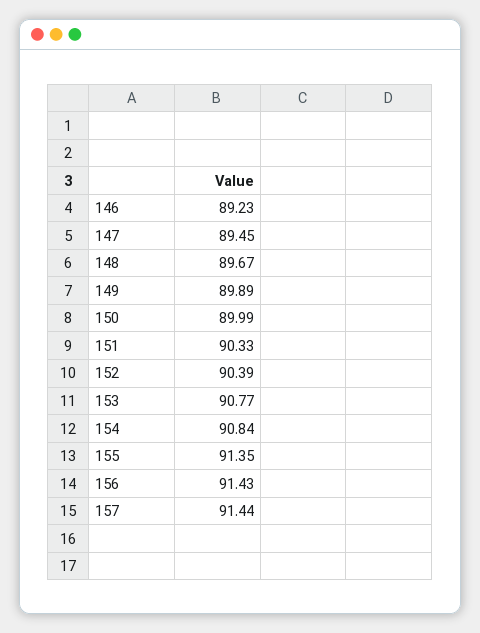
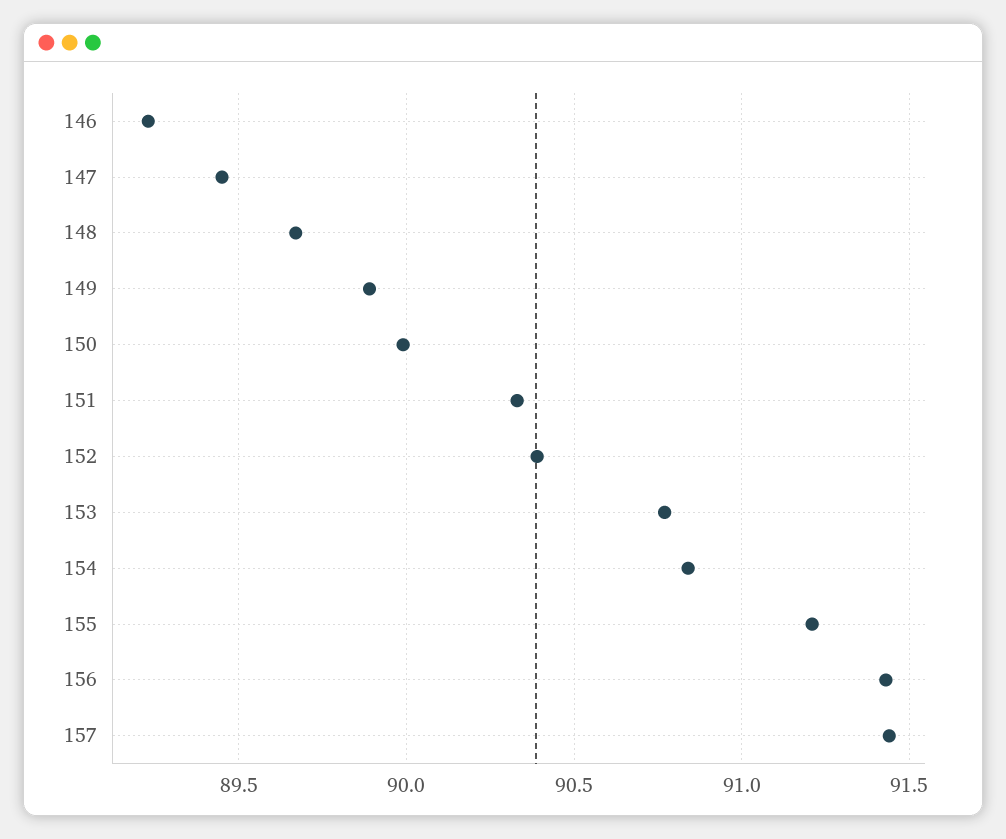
  {
    "146": 89.23,
    "147": 89.45,
    "148": 89.67,
    "149": 89.89,
    "150": 89.99,
    "151": 90.33,
    "152": 90.39,
    "153": 90.77,
    "154": 90.84,
-   "155": 91.35,
+   "155": 91.2,
    "156": 91.43,
    "157": 91.44
  }

